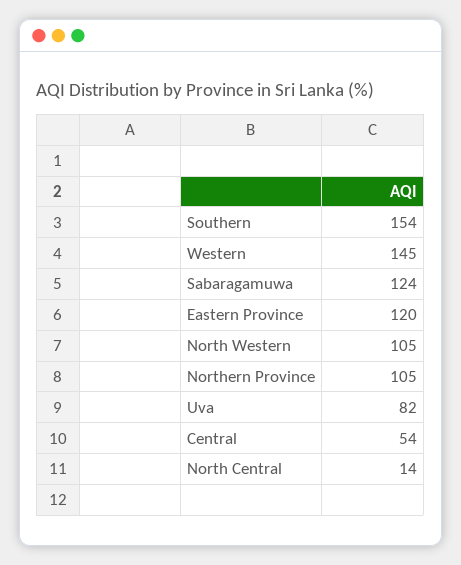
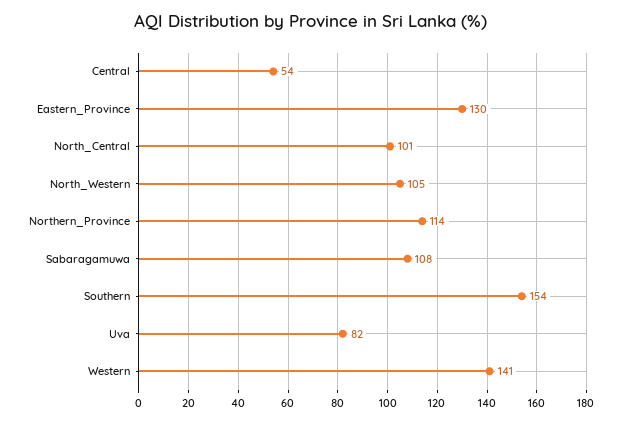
  {
    "Southern": 154,
-   "Western": 145,
+   "Western": 141,
-   "Sabaragamuwa": 124,
+   "Sabaragamuwa": 108,
-   "Eastern Province": 120,
+   "Eastern Province": 130,
    "North Western": 105,
-   "Northern Province": 105,
+   "Northern Province": 114,
    "Uva": 82,
    "Central": 54,
-   "North Central": 14
+   "North Central": 101
  }

